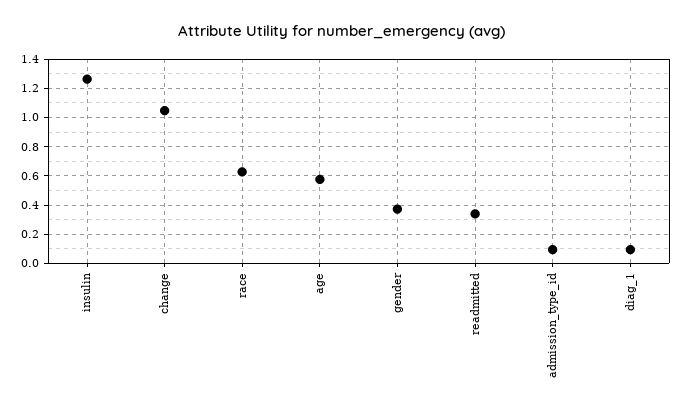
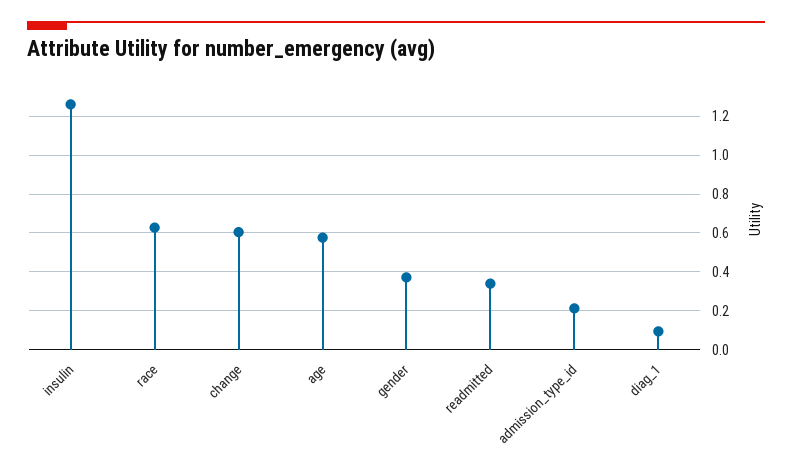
  {
    "insulin": 1.25,
-   "change": 1.05,
+   "change": 0.6,
    "race": 0.65,
    "age": 0.6,
    "gender": 0.35,
    "readmitted": 0.35,
-   "admission_type_id": 0.1,
+   "admission_type_id": 0.2,
    "diag_1": 0.1
  }

